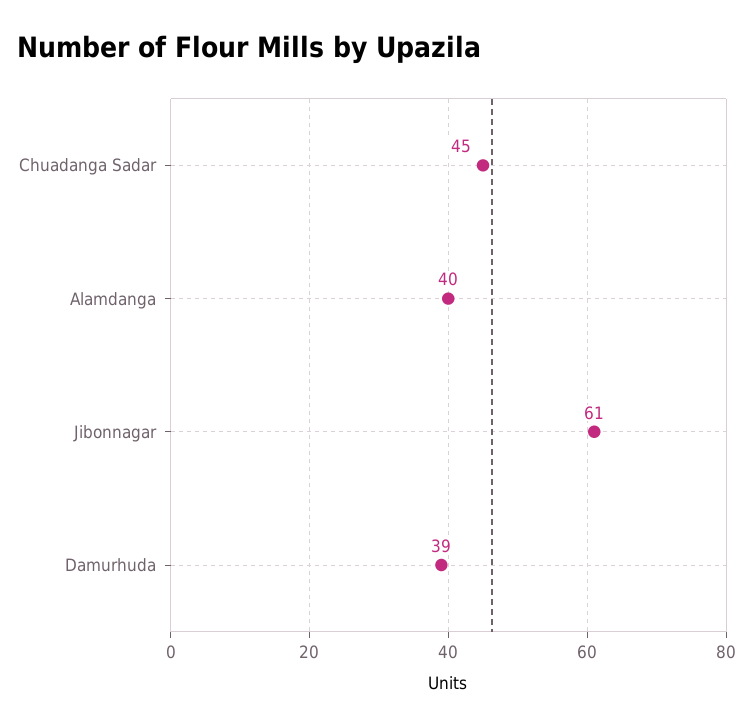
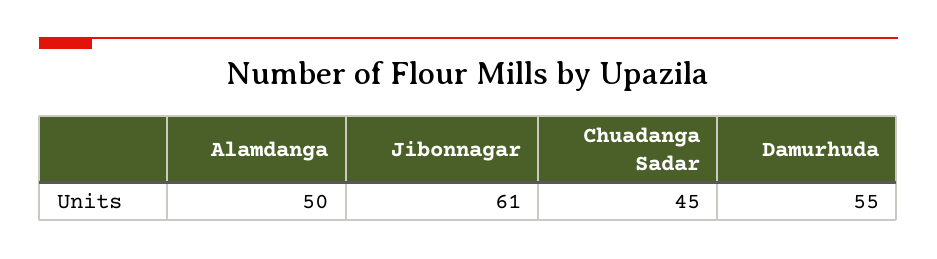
  {
    "Chuadanga Sadar": 45,
-   "Alamdanga": 40,
+   "Alamdanga": 50,
    "Jibonnagar": 61,
-   "Damurhuda": 39
+   "Damurhuda": 55
  }

